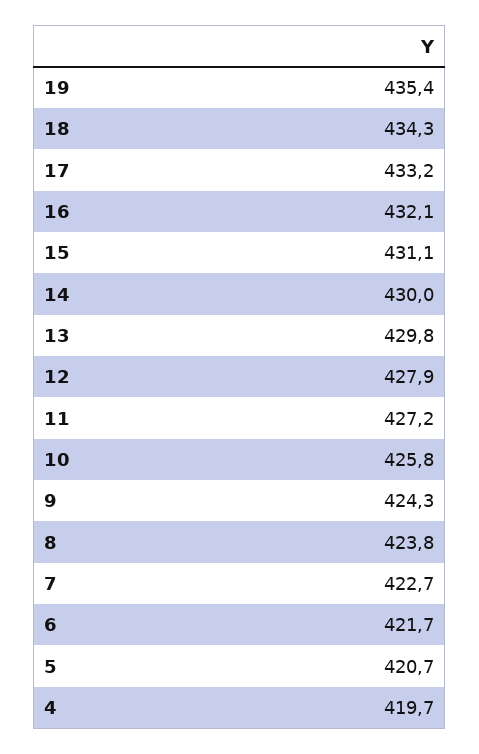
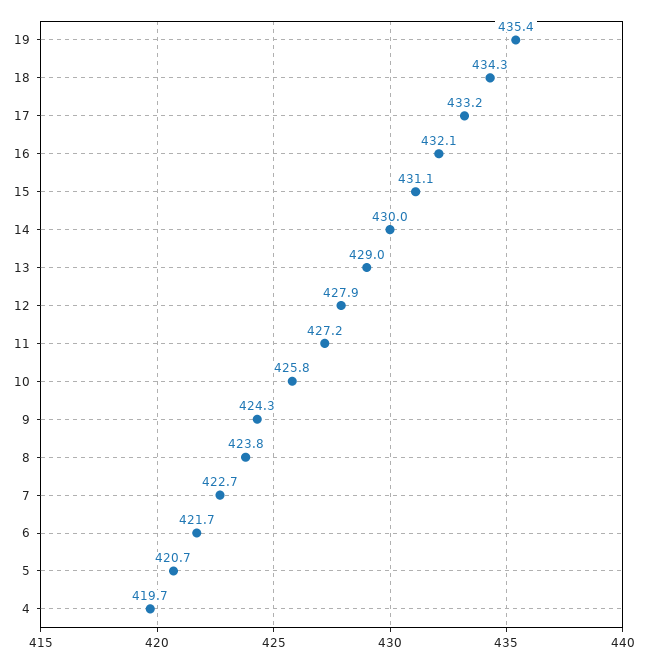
  {
    "19": 435.4,
    "18": 434.3,
    "17": 433.2,
    "16": 432.1,
    "15": 431.1,
    "14": 430,
-   "13": 429.8,
+   "13": 429,
    "12": 427.9,
    "11": 427.2,
    "10": 425.8,
    "9": 424.3,
    "8": 423.8,
    "7": 422.7,
    "6": 421.7,
    "5": 420.7,
    "4": 419.7
  }

